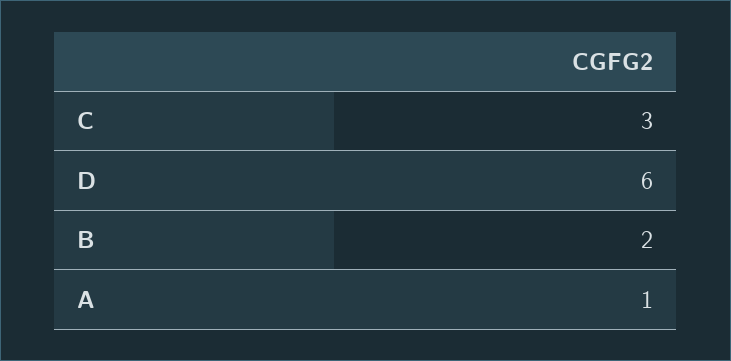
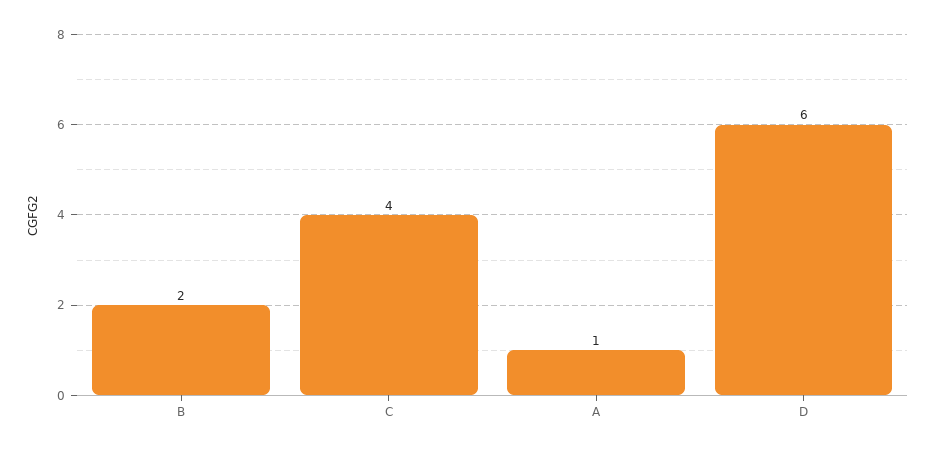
  {
-   "C": 3,
+   "C": 4,
    "D": 6,
    "B": 2,
    "A": 1
  }

